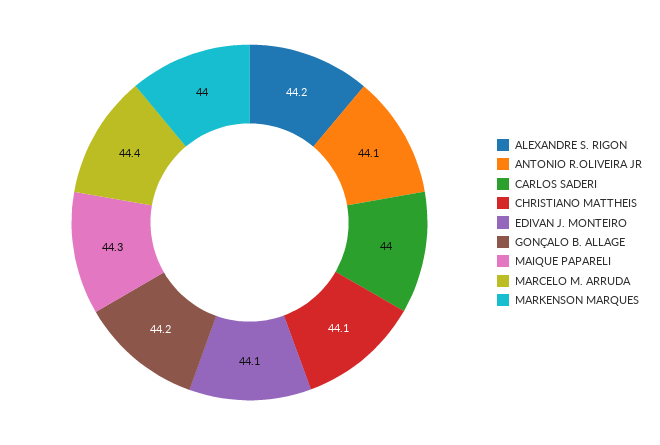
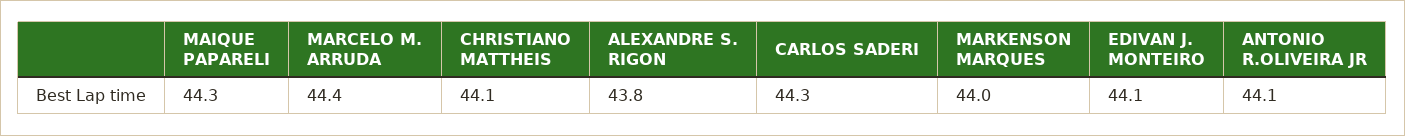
  {
-   "ALEXANDRE S. RIGON": 44.2,
+   "ALEXANDRE S. RIGON": 43.8,
    "ANTONIO R.OLIVEIRA JR": 44.1,
-   "CARLOS SADERI": 44,
+   "CARLOS SADERI": 44.3,
    "CHRISTIANO MATTHEIS": 44.1,
    "EDIVAN J. MONTEIRO": 44.1,
-   "GONÇALO B. ALLAGE": 44.2,
    "MAIQUE PAPARELI": 44.3,
    "MARCELO M. ARRUDA": 44.4,
    "MARKENSON MARQUES": 44
  }

